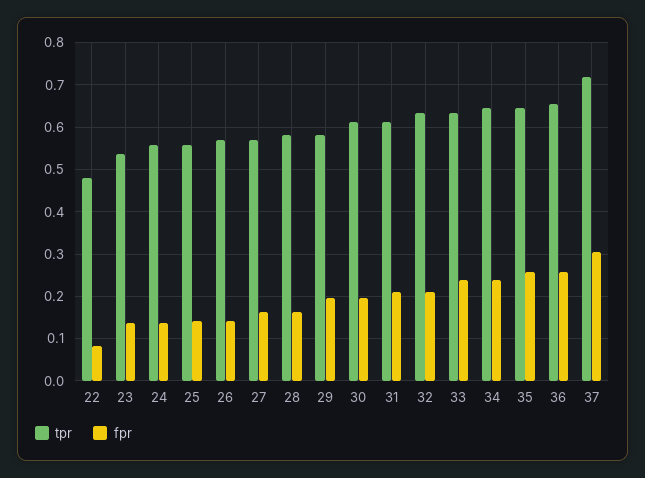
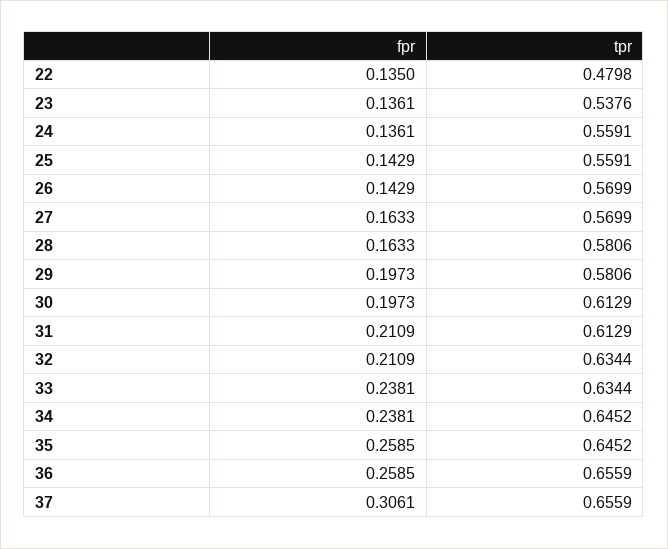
  {
    "tpr": {
      "22": 0.4798,
      "23": 0.5376,
      "24": 0.5591,
      "25": 0.5591,
      "26": 0.5699,
      "27": 0.5699,
      "28": 0.5806,
      "29": 0.5806,
      "30": 0.6129,
      "31": 0.6129,
      "32": 0.6344,
      "33": 0.6344,
      "34": 0.6452,
      "35": 0.6452,
      "36": 0.6559,
-     "37": 0.72
+     "37": 0.6559
    },
    "fpr": {
-     "22": 0.08,
+     "22": 0.135,
      "23": 0.1361,
      "24": 0.1361,
      "25": 0.1429,
      "26": 0.1429,
      "27": 0.1633,
      "28": 0.1633,
      "29": 0.1973,
      "30": 0.1973,
      "31": 0.2109,
      "32": 0.2109,
      "33": 0.2381,
      "34": 0.2381,
      "35": 0.2585,
      "36": 0.2585,
      "37": 0.3061
    }
  }

